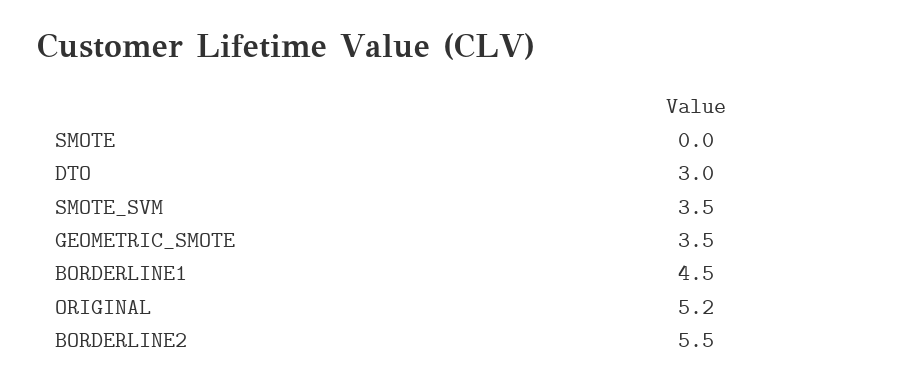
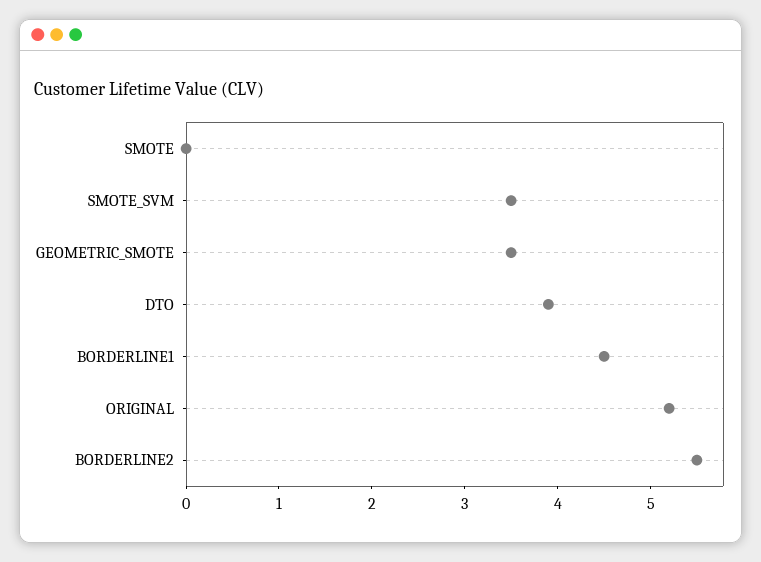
  {
    "SMOTE": 0,
-   "DTO": 3,
+   "DTO": 3.9,
    "SMOTE_SVM": 3.5,
    "GEOMETRIC_SMOTE": 3.5,
    "BORDERLINE1": 4.5,
    "ORIGINAL": 5.2,
    "BORDERLINE2": 5.5
  }

